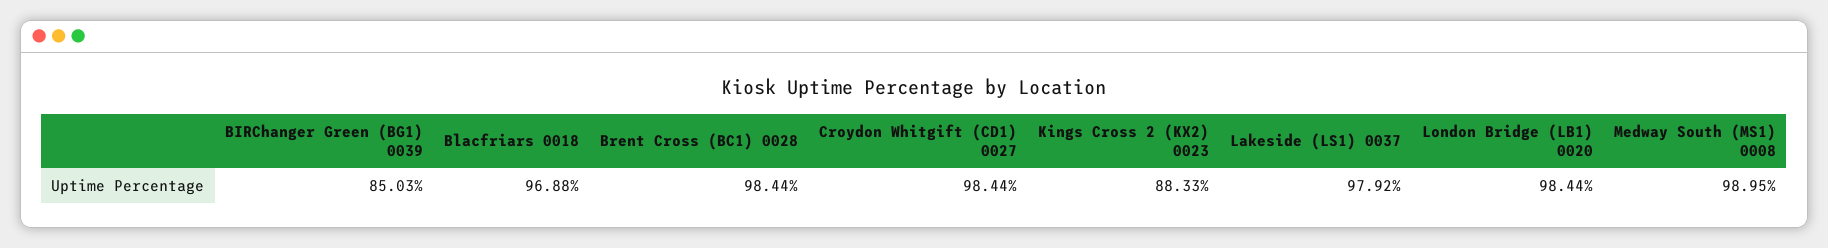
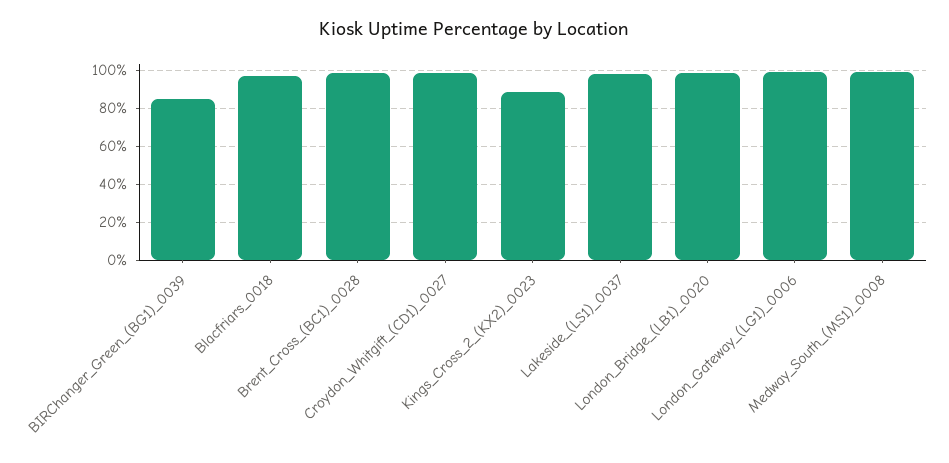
  {
    "BIRChanger Green (BG1) 0039": 85.03,
    "Blacfriars 0018": 96.88,
    "Brent Cross (BC1) 0028": 98.44,
    "Croydon Whitgift (CD1) 0027": 98.44,
    "Kings Cross 2 (KX2) 0023": 88.33,
    "Lakeside (LS1) 0037": 97.92,
    "London Bridge (LB1) 0020": 98.44,
-   "Medway South (MS1) 0008": 98.95
+   "Medway South (MS1) 0008": 98.95,
+   "London_Gateway_(LG1)_0006": 100
  }

